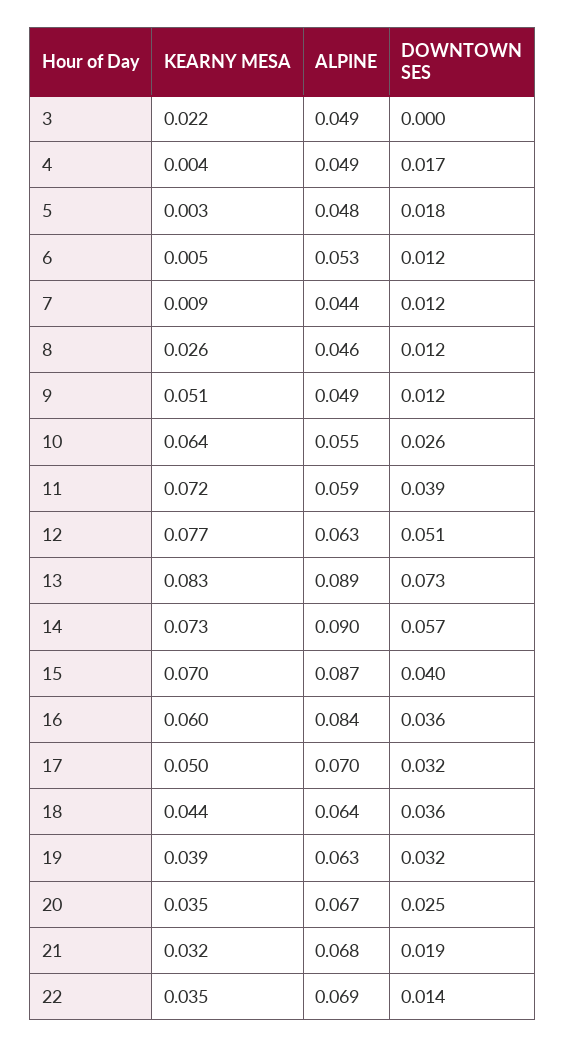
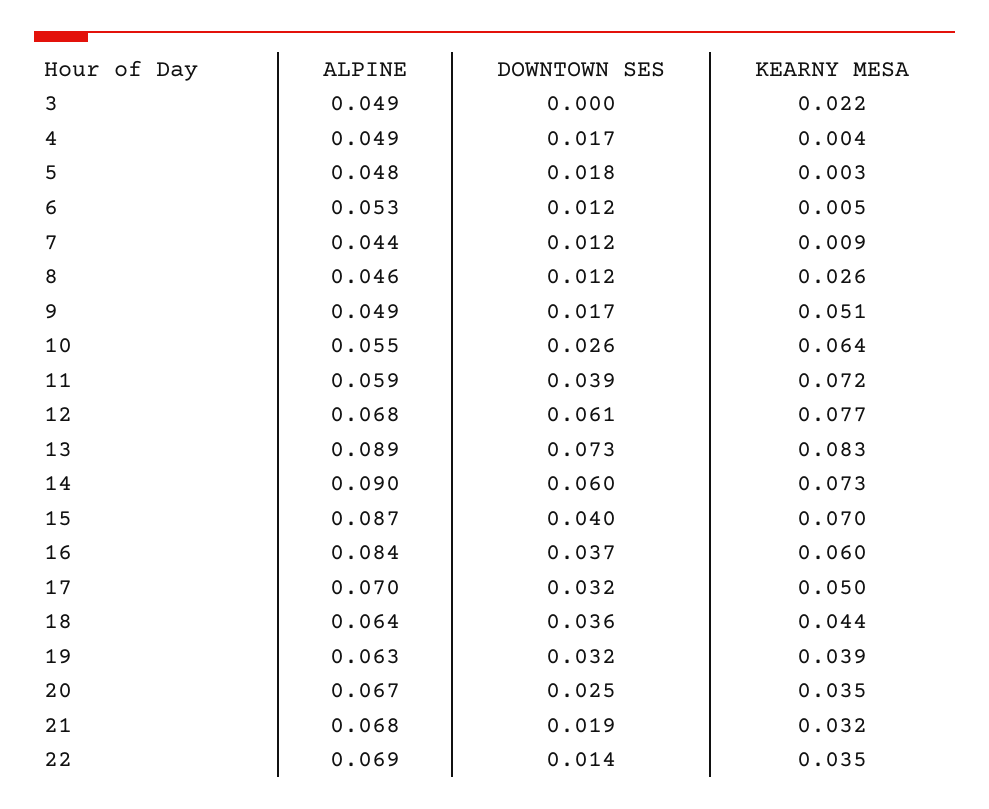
  {
    "KEARNY MESA": {
      "3": 0.022,
      "4": 0.004,
      "5": 0.003,
      "6": 0.005,
      "7": 0.009,
      "8": 0.026,
      "9": 0.051,
      "10": 0.064,
      "11": 0.072,
      "12": 0.077,
      "13": 0.083,
      "14": 0.073,
      "15": 0.07,
      "16": 0.06,
      "17": 0.05,
      "18": 0.044,
      "19": 0.039,
      "20": 0.035,
      "21": 0.032,
      "22": 0.035
    },
    "ALPINE": {
      "3": 0.049,
      "4": 0.049,
      "5": 0.048,
      "6": 0.053,
      "7": 0.044,
      "8": 0.046,
      "9": 0.049,
      "10": 0.055,
      "11": 0.059,
-     "12": 0.063,
+     "12": 0.068,
      "13": 0.089,
      "14": 0.09,
      "15": 0.087,
      "16": 0.084,
      "17": 0.07,
      "18": 0.064,
      "19": 0.063,
      "20": 0.067,
      "21": 0.068,
      "22": 0.069
    },
    "DOWNTOWN SES": {
      "3": 0,
      "4": 0.017,
      "5": 0.018,
      "6": 0.012,
      "7": 0.012,
      "8": 0.012,
-     "9": 0.012,
+     "9": 0.017,
      "10": 0.026,
      "11": 0.039,
-     "12": 0.051,
+     "12": 0.061,
      "13": 0.073,
-     "14": 0.057,
+     "14": 0.06,
      "15": 0.04,
-     "16": 0.036,
+     "16": 0.037,
      "17": 0.032,
      "18": 0.036,
      "19": 0.032,
      "20": 0.025,
      "21": 0.019,
      "22": 0.014
    }
  }

